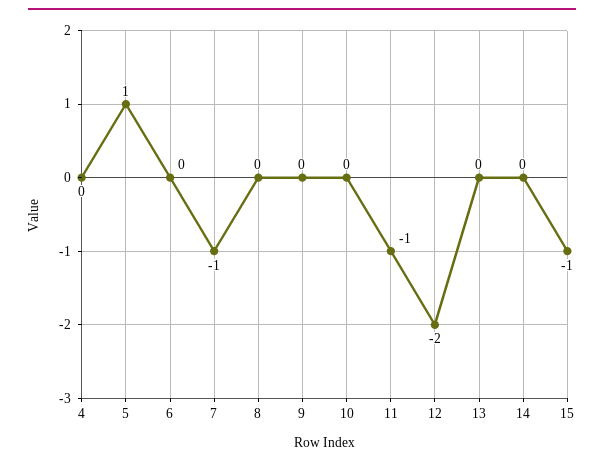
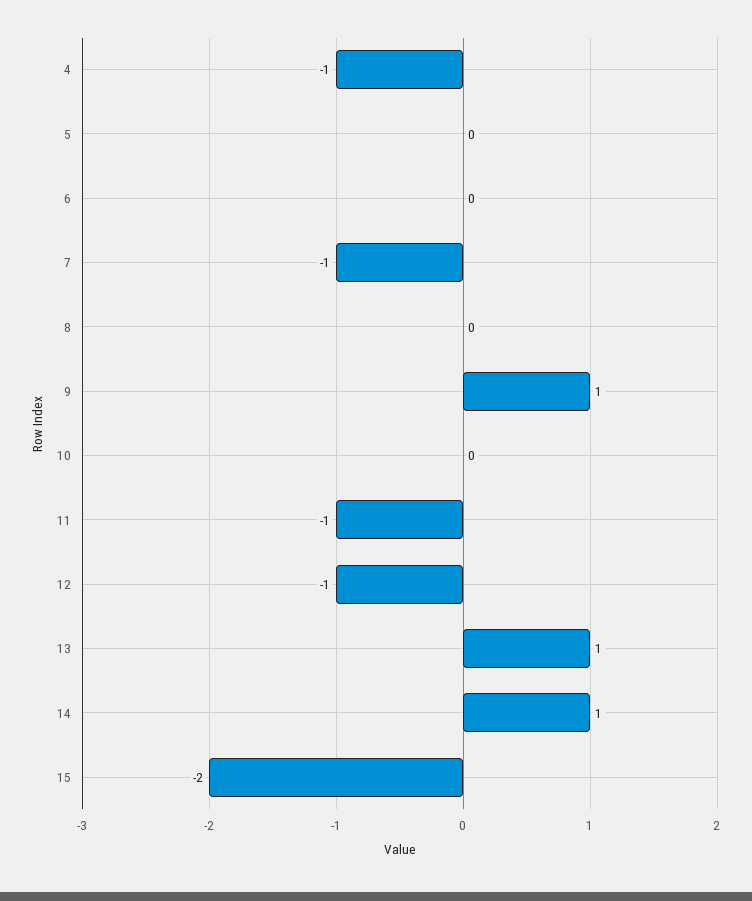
  {
-   "4": 0,
+   "4": -1,
-   "5": 1,
+   "5": 0,
    "6": 0,
    "7": -1,
    "8": 0,
-   "9": 0,
+   "9": 1,
    "10": 0,
    "11": -1,
-   "12": -2,
+   "12": -1,
-   "13": 0,
+   "13": 1,
-   "14": 0,
+   "14": 1,
-   "15": -1
+   "15": -2
  }

